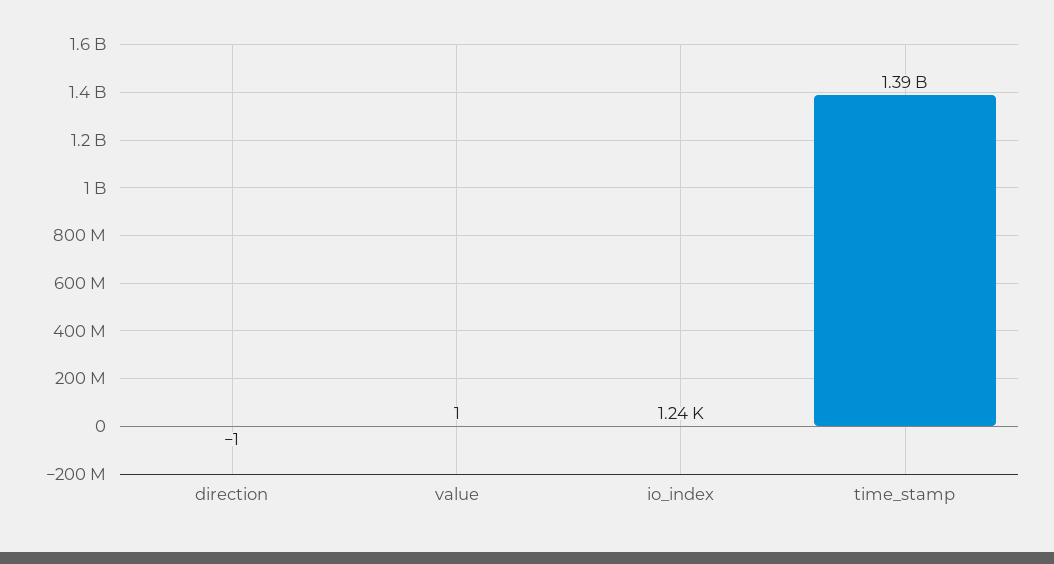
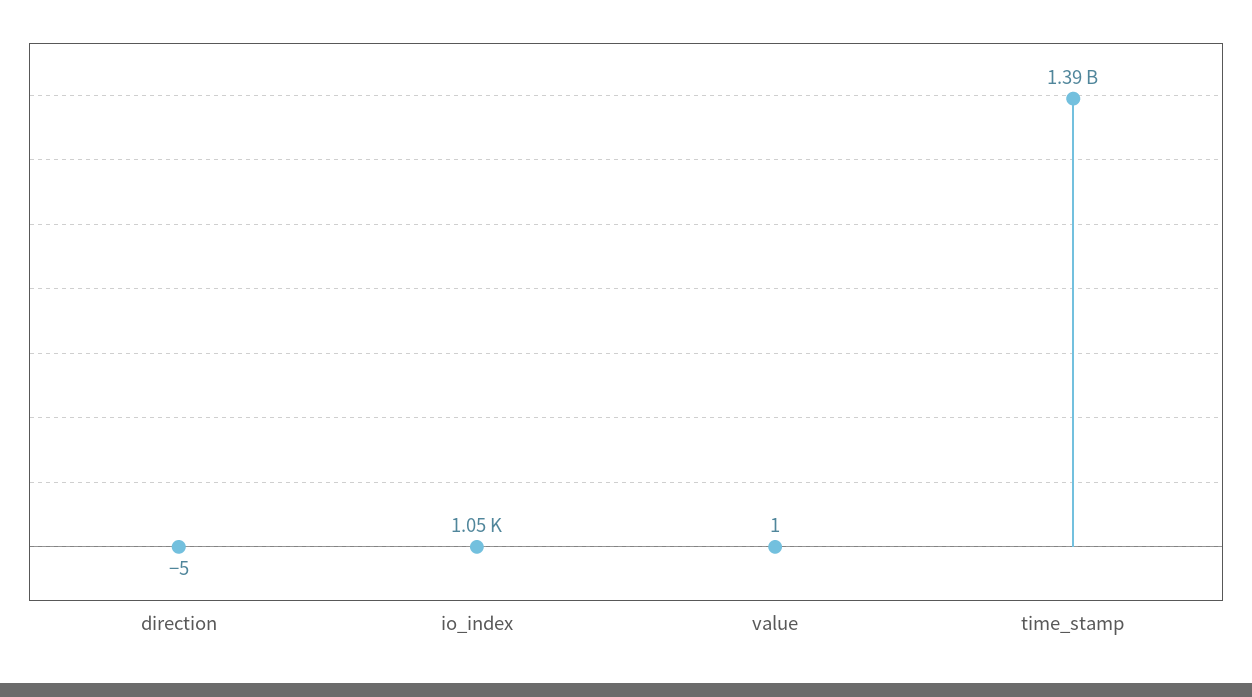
  {
-   "direction": -1,
+   "direction": -5,
    "value": 1,
-   "io_index": 1240,
+   "io_index": 1050,
    "time_stamp": 1390000000
  }

